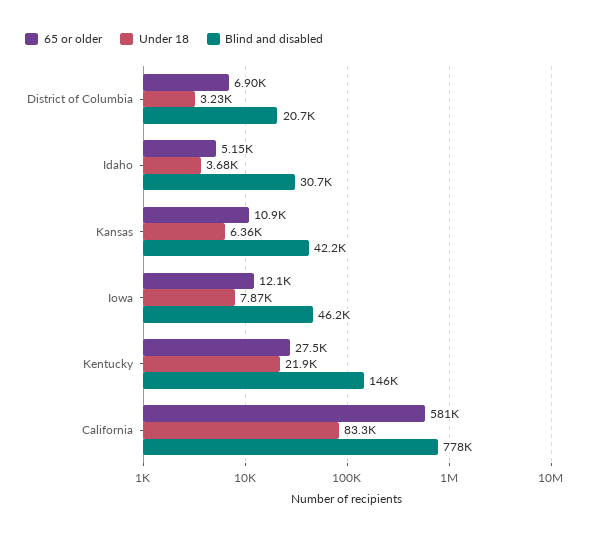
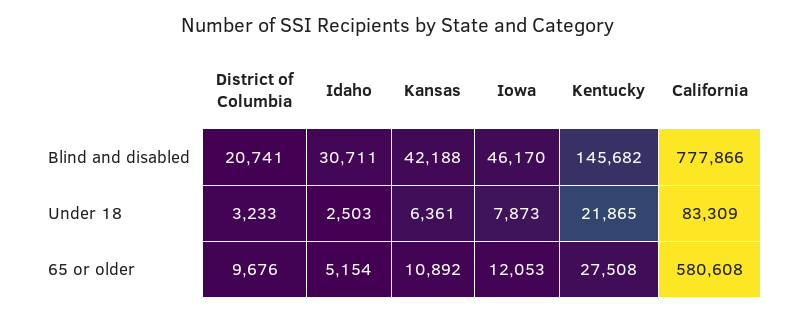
  {
    "65 or older": {
-     "District of Columbia": 6900,
+     "District of Columbia": 9676,
      "Idaho": 5154,
      "Kansas": 10892,
      "Iowa": 12053,
      "Kentucky": 27508,
      "California": 580608
    },
    "Under 18": {
      "District of Columbia": 3233,
-     "Idaho": 3680,
+     "Idaho": 2503,
      "Kansas": 6361,
      "Iowa": 7873,
      "Kentucky": 21865,
      "California": 83309
    },
    "Blind and disabled": {
      "District of Columbia": 20741,
      "Idaho": 30711,
      "Kansas": 42188,
      "Iowa": 46170,
      "Kentucky": 145682,
      "California": 777866
    }
  }

